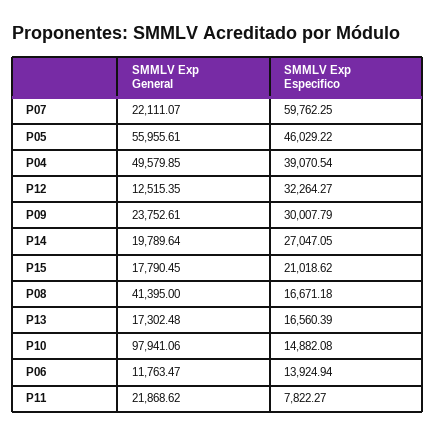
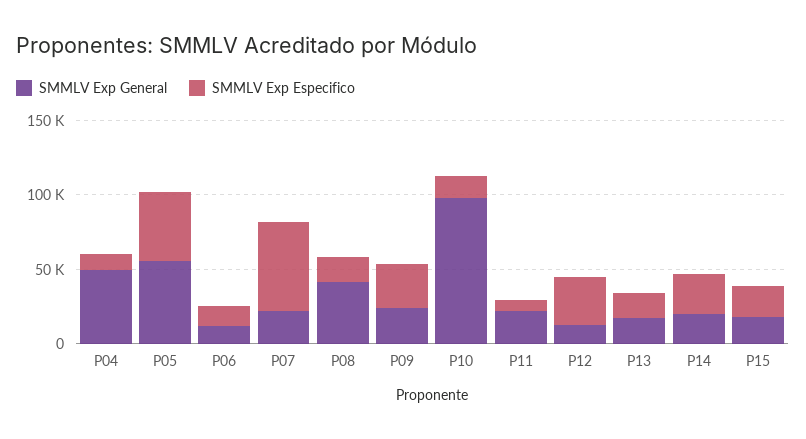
  {
    "SMMLV Exp General": {
      "P07": 22111.07,
      "P05": 55955.61,
      "P04": 49579.85,
      "P12": 12515.35,
      "P09": 23752.61,
      "P14": 19789.64,
      "P15": 17790.45,
      "P08": 41395,
      "P13": 17302.48,
      "P10": 97941.06,
      "P06": 11763.47,
      "P11": 21868.62
    },
    "SMMLV Exp Especifico": {
      "P07": 59762.25,
      "P05": 46029.22,
-     "P04": 39070.54,
+     "P04": 10000,
      "P12": 32264.27,
      "P09": 30007.79,
      "P14": 27047.05,
      "P15": 21018.62,
      "P08": 16671.18,
      "P13": 16560.39,
      "P10": 14882.08,
      "P06": 13924.94,
      "P11": 7822.27
    }
  }

